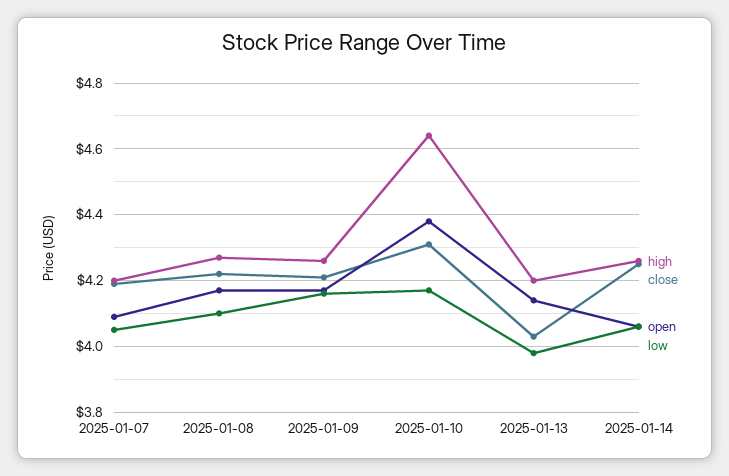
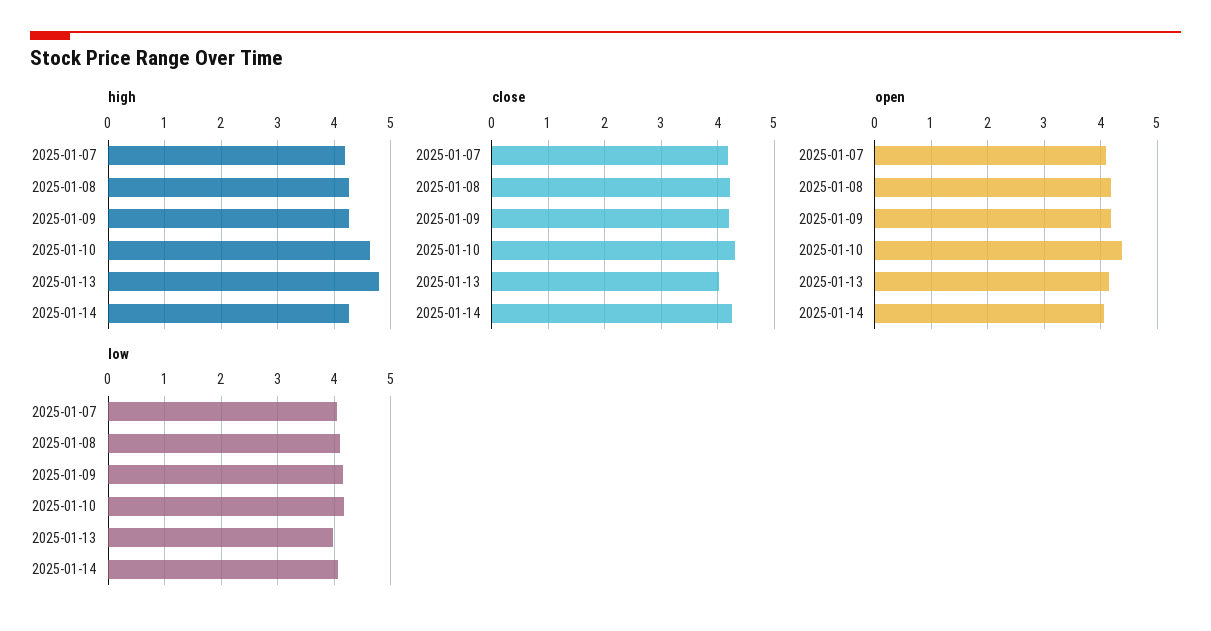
  {
    "high": {
      "2025-01-07": 4.2,
      "2025-01-08": 4.25,
      "2025-01-09": 4.25,
      "2025-01-10": 4.65,
-     "2025-01-13": 4.2,
+     "2025-01-13": 4.8,
      "2025-01-14": 4.25
    },
    "close": {
      "2025-01-07": 4.2,
      "2025-01-08": 4.2,
      "2025-01-09": 4.2,
      "2025-01-10": 4.3,
      "2025-01-13": 4.05,
      "2025-01-14": 4.25
    },
    "open": {
      "2025-01-07": 4.1,
      "2025-01-08": 4.15,
      "2025-01-09": 4.15,
      "2025-01-10": 4.4,
      "2025-01-13": 4.15,
      "2025-01-14": 4.05
    },
    "low": {
      "2025-01-07": 4.05,
      "2025-01-08": 4.1,
      "2025-01-09": 4.15,
      "2025-01-10": 4.15,
      "2025-01-13": 4,
      "2025-01-14": 4.05
    }
  }

